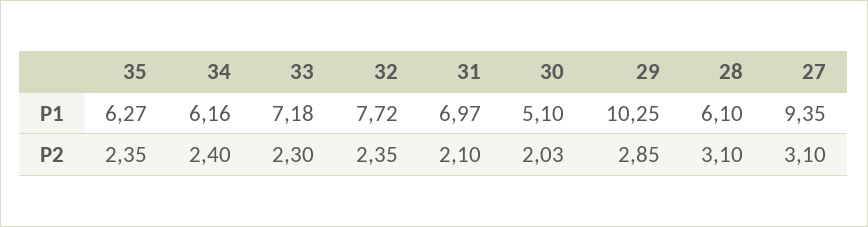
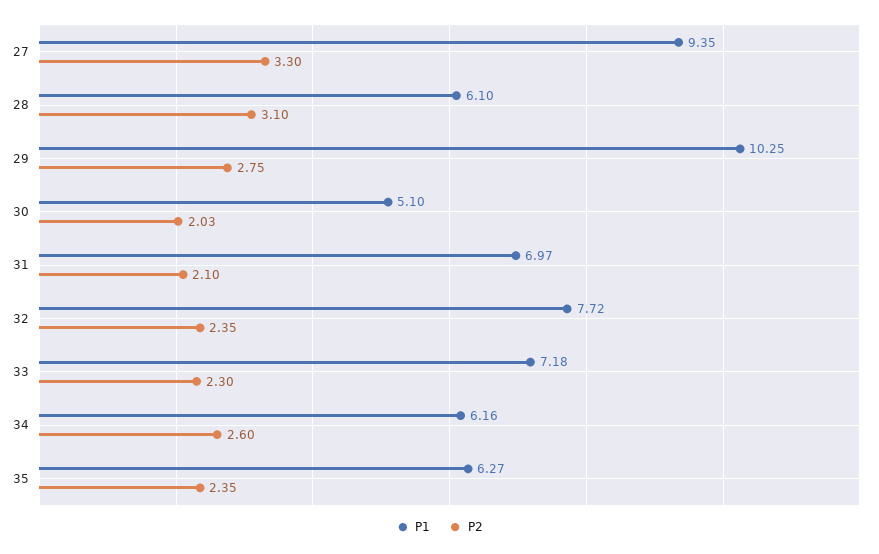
  {
    "P1": {
      "35": 6.27,
      "34": 6.16,
      "33": 7.18,
      "32": 7.72,
      "31": 6.97,
      "30": 5.1,
      "29": 10.25,
      "28": 6.1,
      "27": 9.35
    },
    "P2": {
      "35": 2.35,
-     "34": 2.4,
+     "34": 2.6,
      "33": 2.3,
      "32": 2.35,
      "31": 2.1,
      "30": 2.03,
-     "29": 2.85,
+     "29": 2.75,
      "28": 3.1,
-     "27": 3.1
+     "27": 3.3
    }
  }

